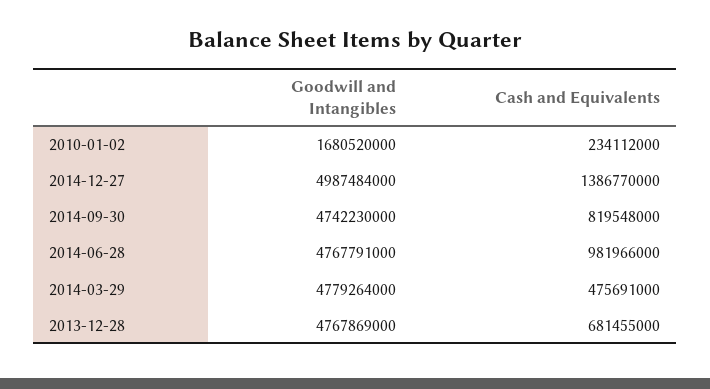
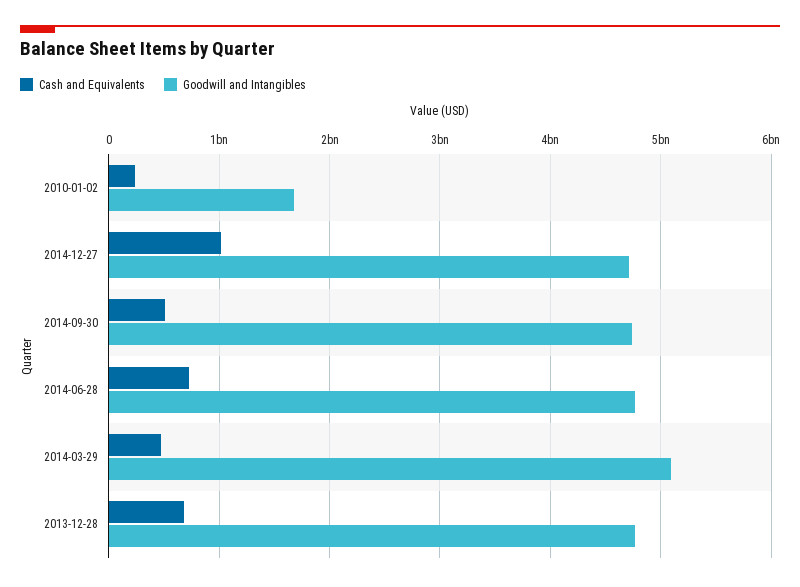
  {
    "Goodwill and Intangibles": {
      "2010-01-02": 1680520000,
-     "2014-12-27": 4987484000,
+     "2014-12-27": 4700000000,
      "2014-09-30": 4742230000,
      "2014-06-28": 4767791000,
-     "2014-03-29": 4779264000,
+     "2014-03-29": 5100000000,
      "2013-12-28": 4767869000
    },
    "Cash and Equivalents": {
      "2010-01-02": 234112000,
-     "2014-12-27": 1386770000,
+     "2014-12-27": 1000000000,
-     "2014-09-30": 819548000,
+     "2014-09-30": 500000000,
-     "2014-06-28": 981966000,
+     "2014-06-28": 700000000,
      "2014-03-29": 475691000,
      "2013-12-28": 681455000
    }
  }

